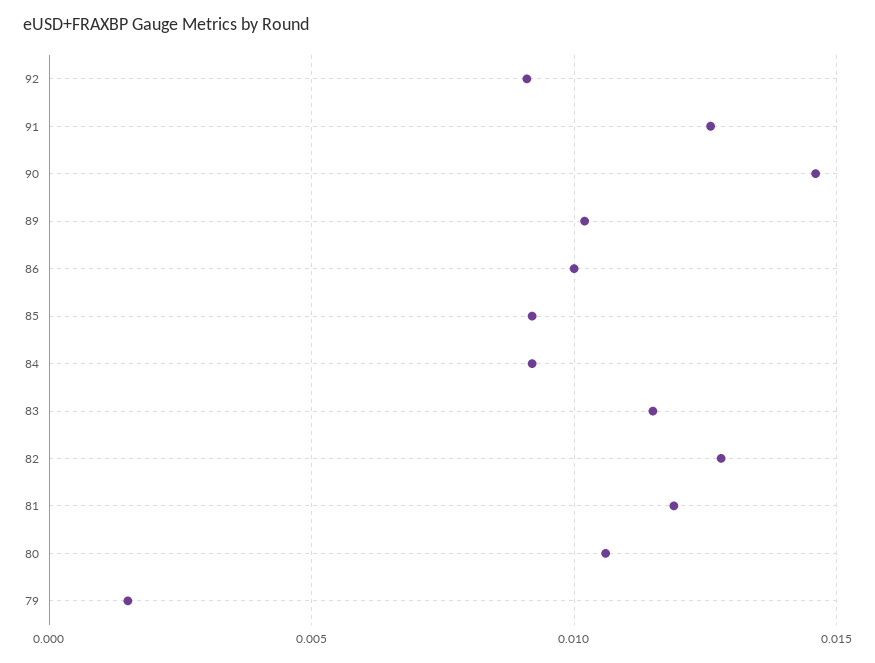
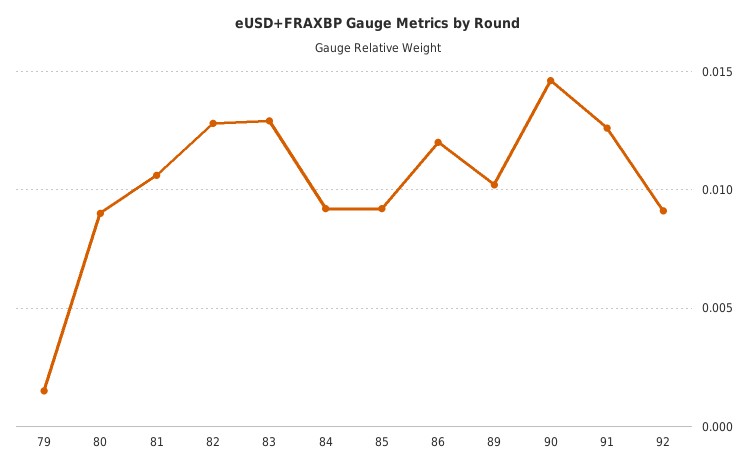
  {
    "92": 0.009,
    "91": 0.0125,
    "90": 0.0145,
    "89": 0.01,
-   "86": 0.01,
+   "86": 0.012,
    "85": 0.009,
    "84": 0.009,
-   "83": 0.0115,
+   "83": 0.013,
    "82": 0.013,
-   "81": 0.012,
+   "81": 0.0105,
-   "80": 0.0105,
+   "80": 0.009,
    "79": 0.0015
  }

